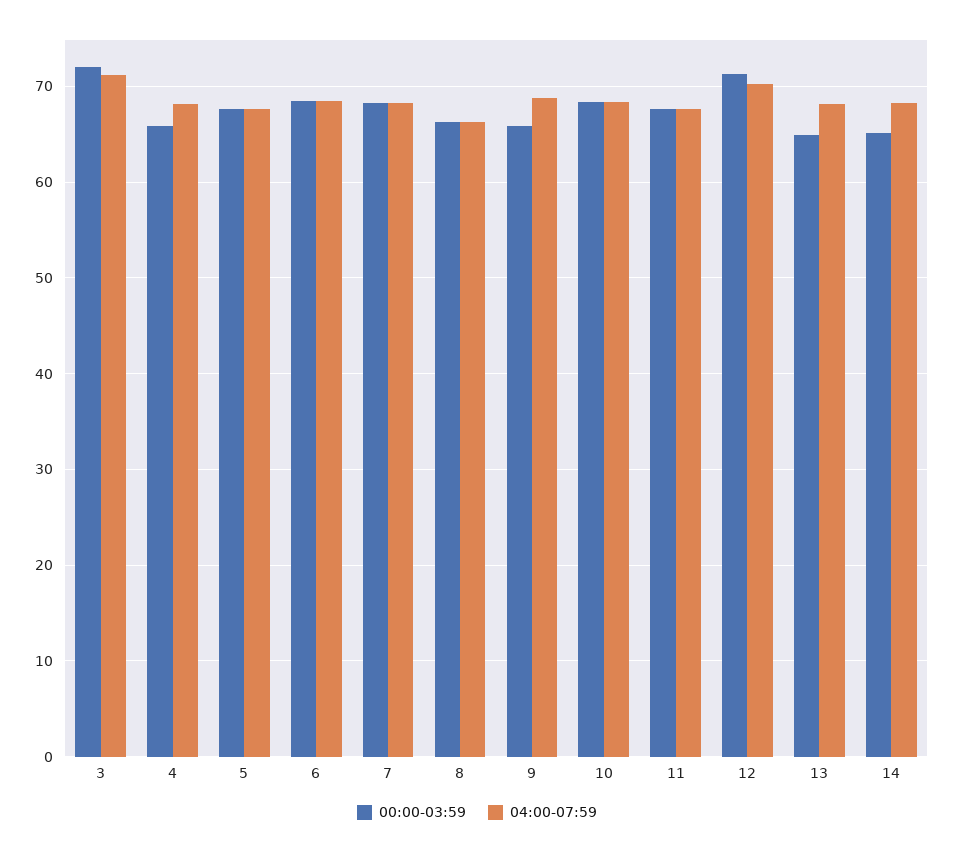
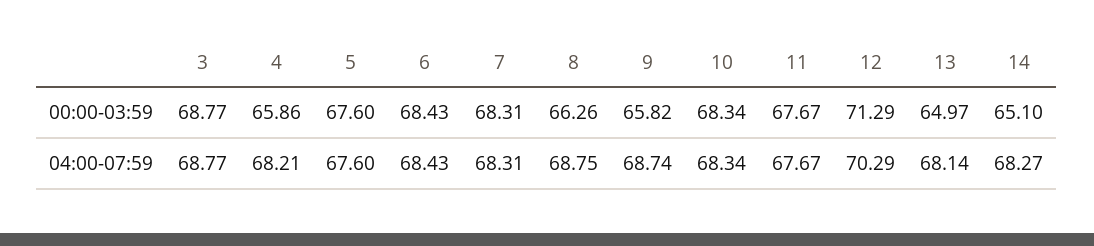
  {
    "00:00-03:59": {
-     "3": 72,
+     "3": 68.77,
      "4": 65.86,
      "5": 67.6,
      "6": 68.43,
      "7": 68.31,
      "8": 66.26,
      "9": 65.82,
      "10": 68.34,
      "11": 67.67,
      "12": 71.29,
      "13": 64.97,
      "14": 65.1
    },
    "04:00-07:59": {
-     "3": 71,
+     "3": 68.77,
      "4": 68.21,
      "5": 67.6,
      "6": 68.43,
      "7": 68.31,
-     "8": 66,
+     "8": 68.75,
      "9": 68.74,
      "10": 68.34,
      "11": 67.67,
      "12": 70.29,
      "13": 68.14,
      "14": 68.27
    }
  }

